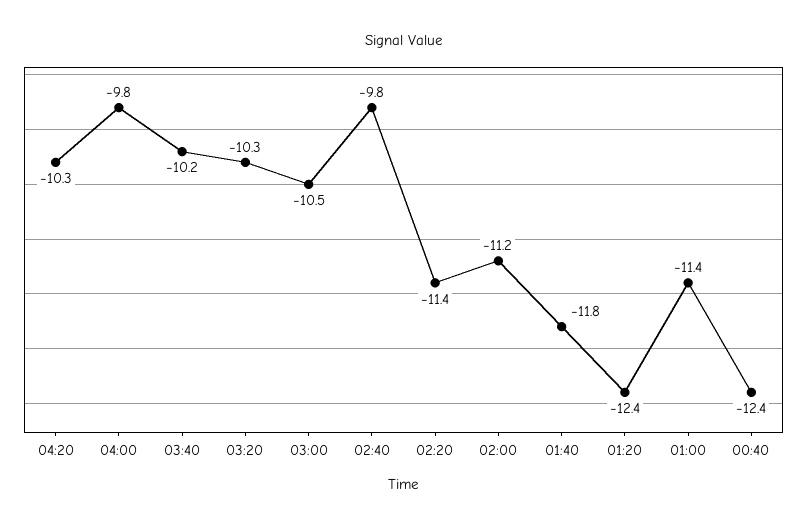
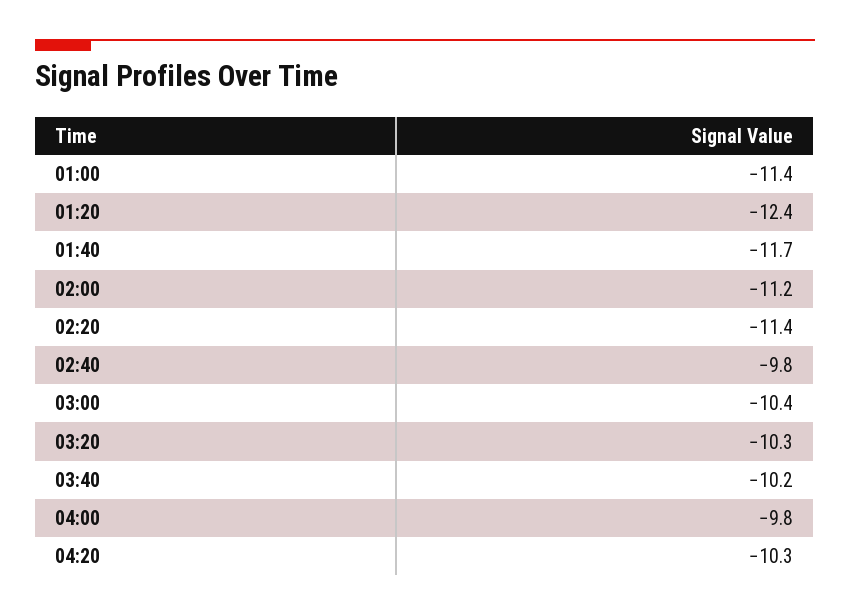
  {
    "04:20": -10.3,
    "04:00": -9.8,
    "03:40": -10.2,
    "03:20": -10.3,
-   "03:00": -10.5,
+   "03:00": -10.4,
    "02:40": -9.8,
    "02:20": -11.4,
    "02:00": -11.2,
-   "01:40": -11.8,
+   "01:40": -11.7,
    "01:20": -12.4,
-   "01:00": -11.4,
+   "01:00": -11.4
-   "00:40": -12.4
  }

